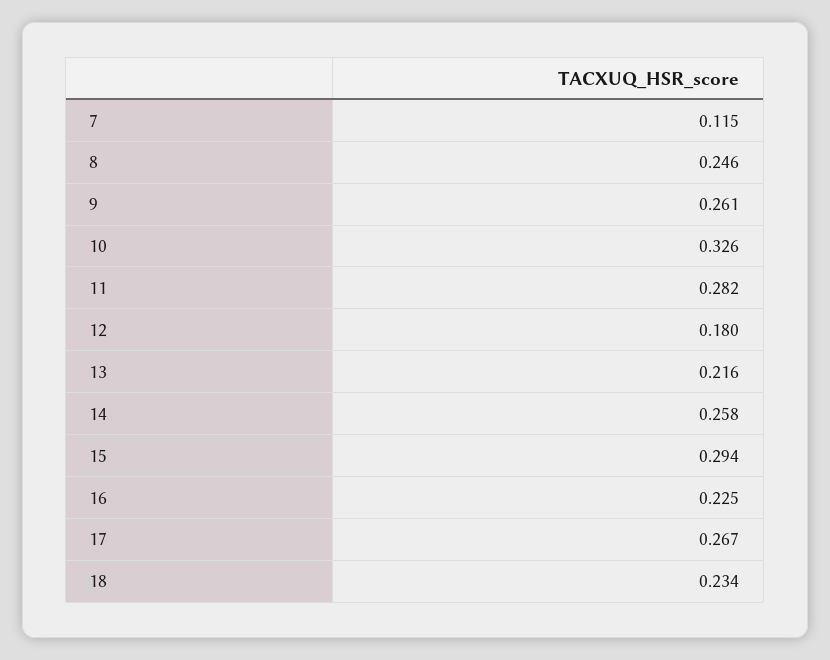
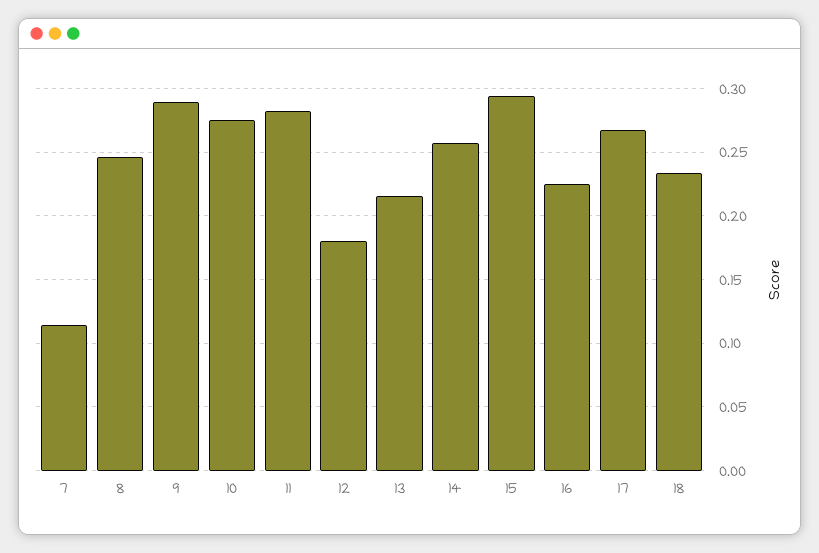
  {
    "7": 0.115,
    "8": 0.246,
-   "9": 0.261,
+   "9": 0.29,
-   "10": 0.326,
+   "10": 0.275,
    "11": 0.282,
    "12": 0.18,
    "13": 0.216,
    "14": 0.258,
    "15": 0.294,
    "16": 0.225,
    "17": 0.267,
    "18": 0.234
  }

